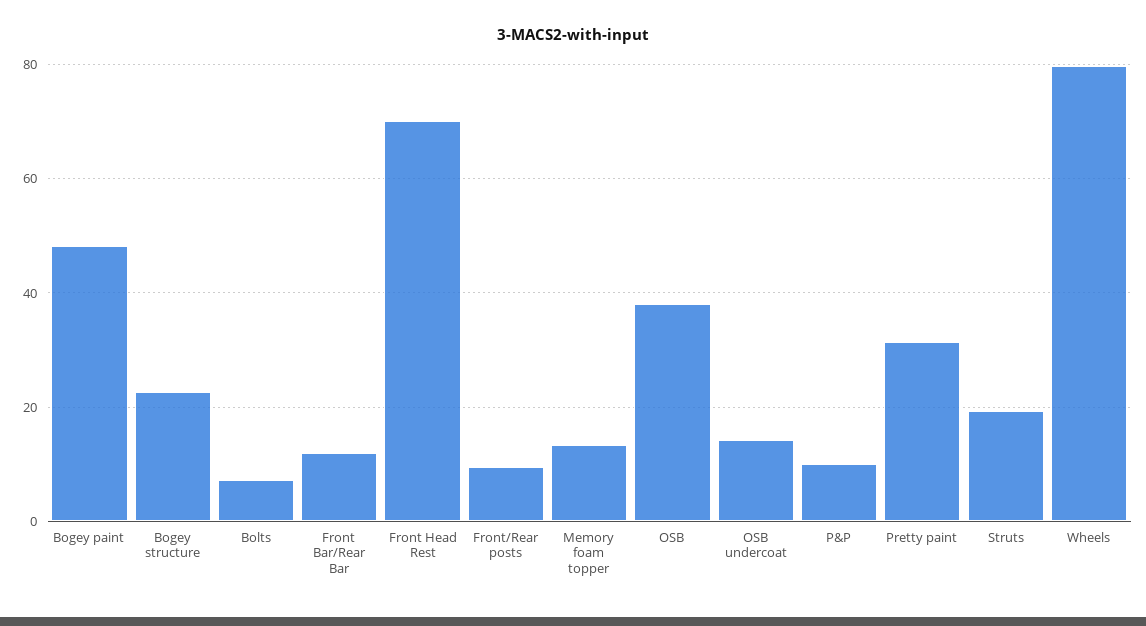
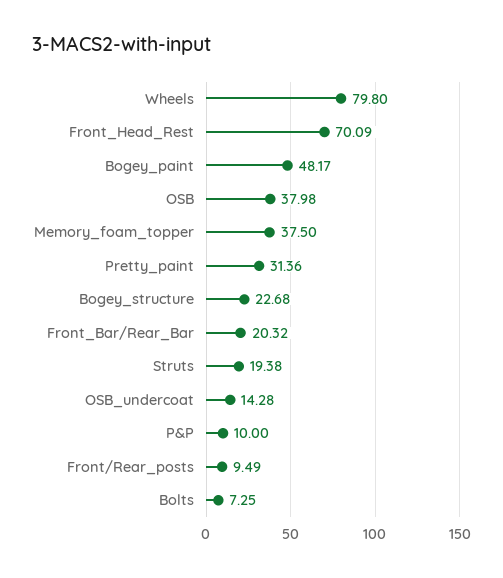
  {
    "Bogey paint": 48.17,
    "Bogey structure": 22.68,
    "Bolts": 7.25,
-   "Front Bar/Rear Bar": 12,
+   "Front Bar/Rear Bar": 20.32,
    "Front Head Rest": 70.09,
    "Front/Rear posts": 9.49,
-   "Memory foam topper": 14,
+   "Memory foam topper": 37.5,
    "OSB": 37.98,
    "OSB undercoat": 14.28,
    "P&P": 10,
    "Pretty paint": 31.36,
    "Struts": 19.38,
    "Wheels": 79.8
  }

